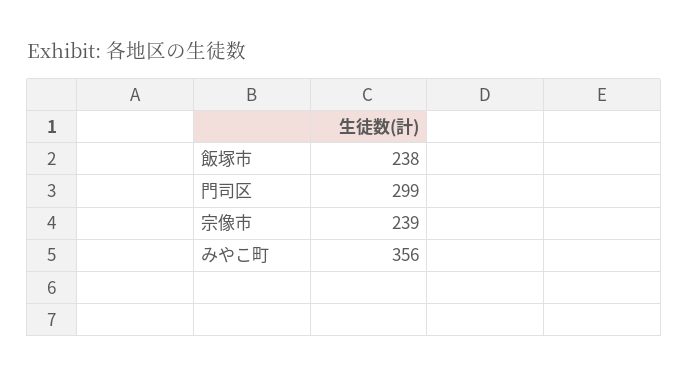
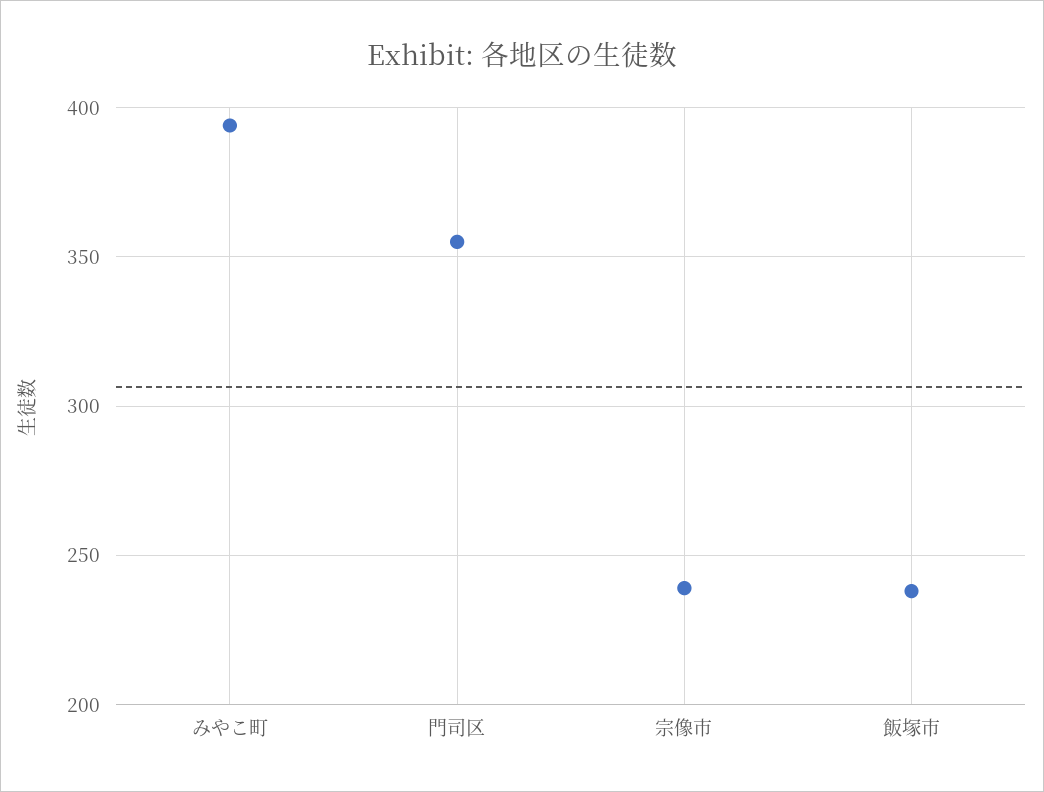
  {
    "飯塚市": 238,
-   "門司区": 299,
+   "門司区": 355,
    "宗像市": 239,
-   "みやこ町": 356
+   "みやこ町": 395
  }

